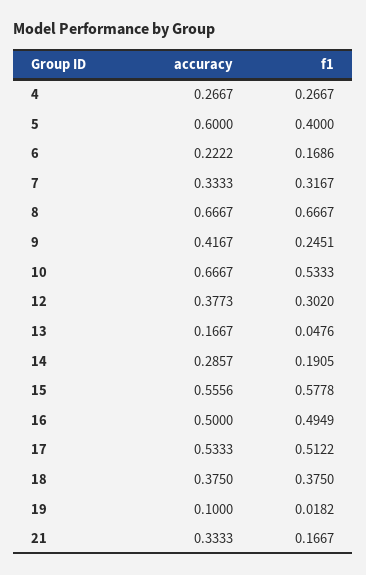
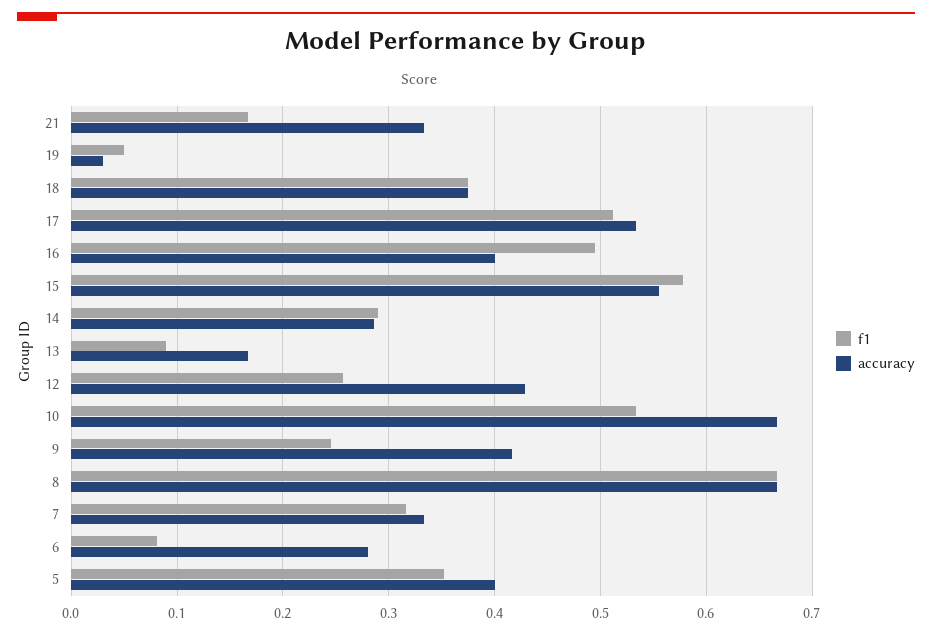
  {
    "accuracy": {
-     "4": 0.2667,
-     "5": 0.6,
+     "5": 0.4,
-     "6": 0.2222,
+     "6": 0.28,
      "7": 0.3333,
      "8": 0.6667,
      "9": 0.4167,
      "10": 0.6667,
-     "12": 0.3773,
+     "12": 0.43,
      "13": 0.1667,
      "14": 0.2857,
      "15": 0.5556,
-     "16": 0.5,
+     "16": 0.4,
      "17": 0.5333,
      "18": 0.375,
-     "19": 0.1,
+     "19": 0.03,
      "21": 0.3333
    },
    "f1": {
-     "4": 0.2667,
-     "5": 0.4,
+     "5": 0.35,
-     "6": 0.1686,
+     "6": 0.08,
      "7": 0.3167,
      "8": 0.6667,
      "9": 0.2451,
      "10": 0.5333,
-     "12": 0.302,
+     "12": 0.26,
-     "13": 0.0476,
+     "13": 0.09,
-     "14": 0.1905,
+     "14": 0.29,
      "15": 0.5778,
      "16": 0.4949,
      "17": 0.5122,
      "18": 0.375,
-     "19": 0.0182,
+     "19": 0.05,
      "21": 0.1667
    }
  }

